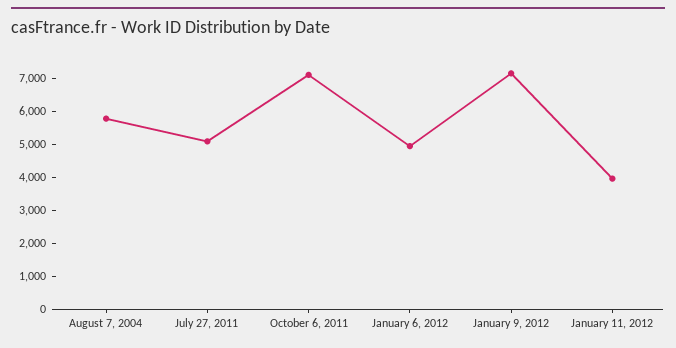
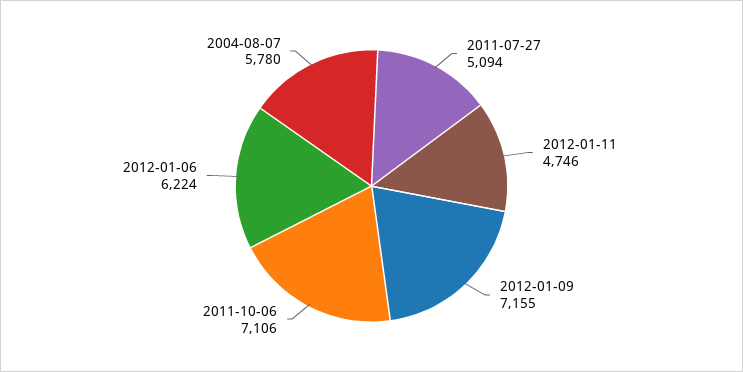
  {
    "August 7, 2004": 5780,
    "July 27, 2011": 5094,
    "October 6, 2011": 7106,
-   "January 6, 2012": 5000,
+   "January 6, 2012": 6224,
    "January 9, 2012": 7155,
-   "January 11, 2012": 4000
+   "January 11, 2012": 4746
  }

